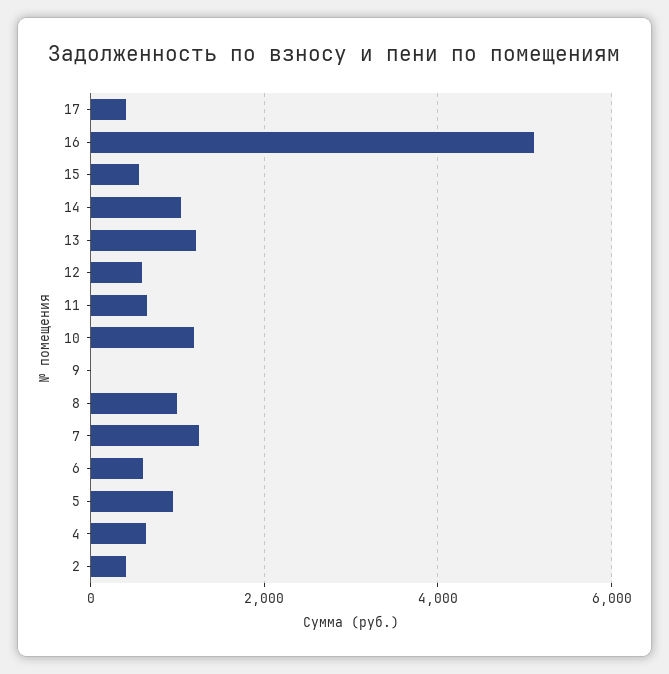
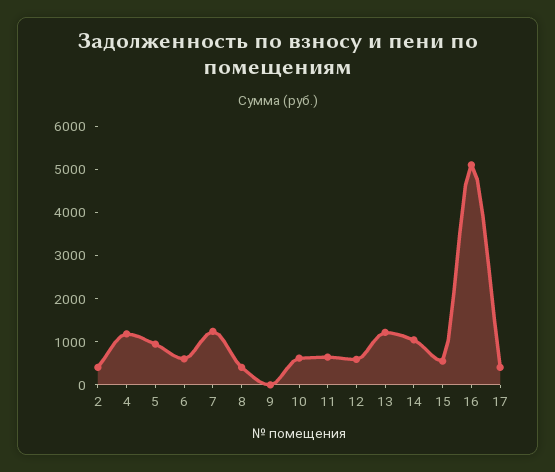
  {
    "17": 400,
    "16": 5200,
    "15": 600,
    "14": 1000,
    "13": 1200,
    "12": 600,
    "11": 600,
-   "10": 1200,
+   "10": 600,
    "9": 0,
-   "8": 1000,
+   "8": 400,
    "7": 1200,
    "6": 600,
    "5": 1000,
-   "4": 600,
+   "4": 1200,
    "2": 400
  }

